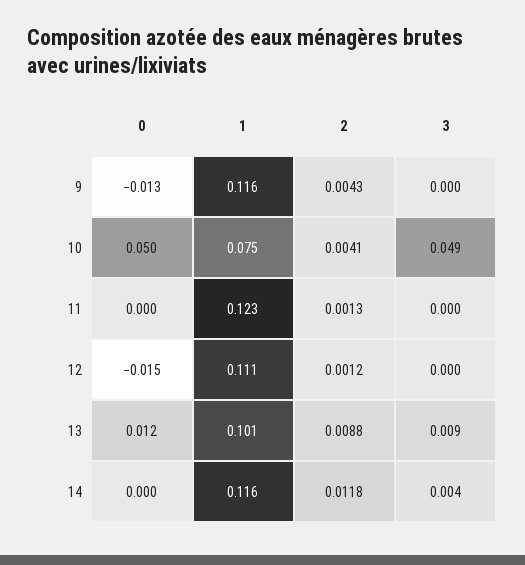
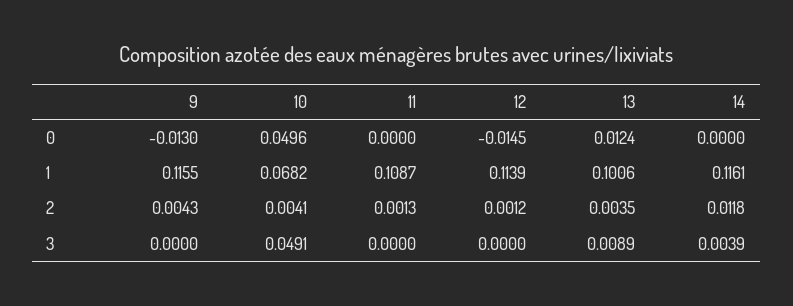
  {
    "0": {
      "9": -0.013,
      "10": 0.0496,
      "11": 0,
      "12": -0.0145,
      "13": 0.0124,
      "14": 0
    },
    "1": {
      "9": 0.1155,
-     "10": 0.075,
+     "10": 0.0682,
-     "11": 0.123,
+     "11": 0.1087,
-     "12": 0.111,
+     "12": 0.1139,
      "13": 0.1006,
      "14": 0.1161
    },
    "2": {
      "9": 0.0043,
      "10": 0.0041,
      "11": 0.0013,
      "12": 0.0012,
-     "13": 0.0088,
+     "13": 0.0035,
      "14": 0.0118
    },
    "3": {
      "9": 0,
      "10": 0.0491,
      "11": 0,
      "12": 0,
      "13": 0.0089,
      "14": 0.0039
    }
  }

